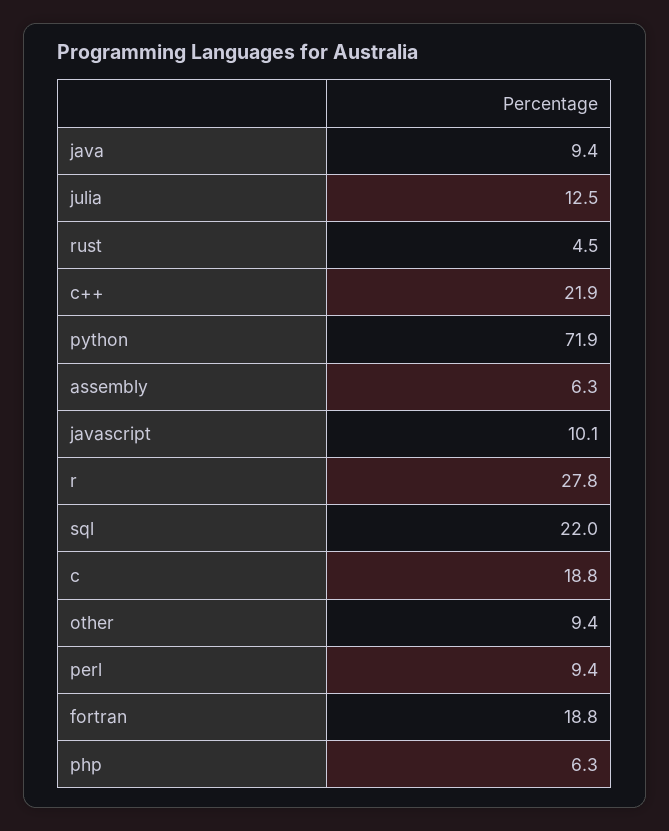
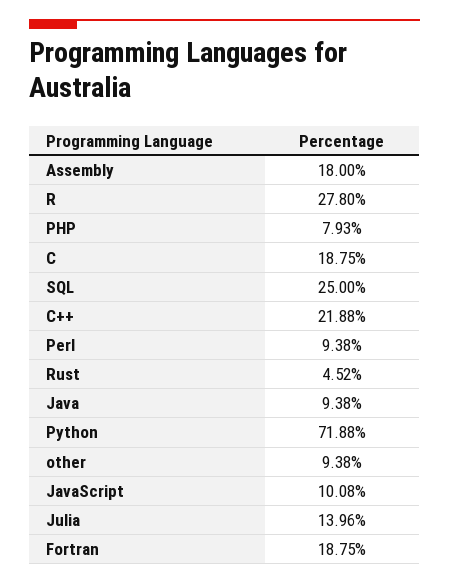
  {
    "java": 9.38,
-   "julia": 12.5,
+   "julia": 13.96,
    "rust": 4.52,
    "c++": 21.88,
    "python": 71.88,
-   "assembly": 6.3,
+   "assembly": 18,
    "javascript": 10.08,
    "r": 27.8,
-   "sql": 22,
+   "sql": 25,
    "c": 18.75,
    "other": 9.38,
    "perl": 9.38,
    "fortran": 18.75,
-   "php": 6.3
+   "php": 7.93
  }

